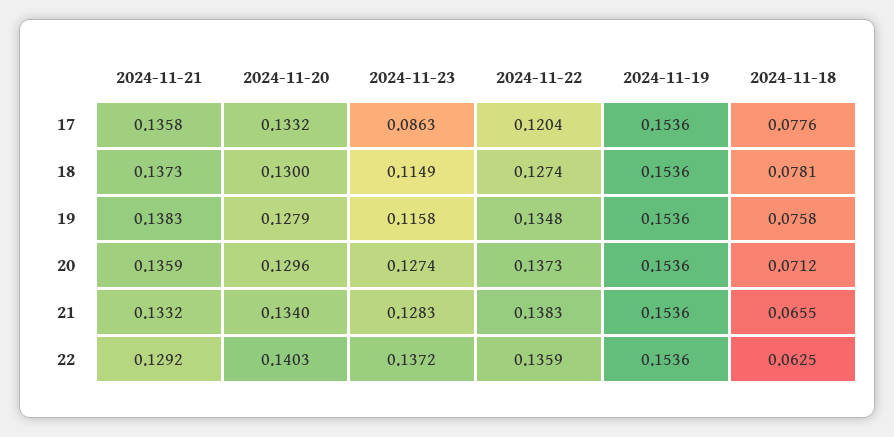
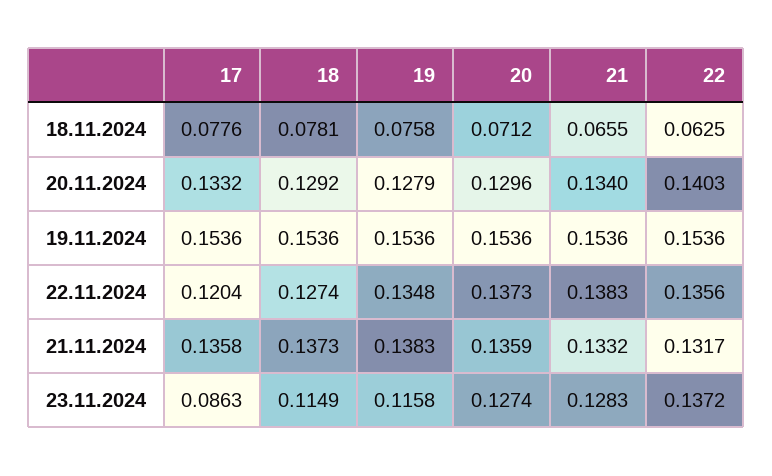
  {
    "2024-11-21": {
      "17": 0.1358,
      "18": 0.1373,
      "19": 0.1383,
      "20": 0.1359,
      "21": 0.1332,
-     "22": 0.1292
+     "22": 0.1317
    },
    "2024-11-20": {
      "17": 0.1332,
-     "18": 0.13,
+     "18": 0.1292,
      "19": 0.1279,
      "20": 0.1296,
      "21": 0.134,
      "22": 0.1403
    },
    "2024-11-23": {
      "17": 0.0863,
      "18": 0.1149,
      "19": 0.1158,
      "20": 0.1274,
      "21": 0.1283,
      "22": 0.1372
    },
    "2024-11-22": {
      "17": 0.1204,
      "18": 0.1274,
      "19": 0.1348,
      "20": 0.1373,
      "21": 0.1383,
-     "22": 0.1359
+     "22": 0.1356
    },
    "2024-11-19": {
      "17": 0.1536,
      "18": 0.1536,
      "19": 0.1536,
      "20": 0.1536,
      "21": 0.1536,
      "22": 0.1536
    },
    "2024-11-18": {
      "17": 0.0776,
      "18": 0.0781,
      "19": 0.0758,
      "20": 0.0712,
      "21": 0.0655,
      "22": 0.0625
    }
  }

